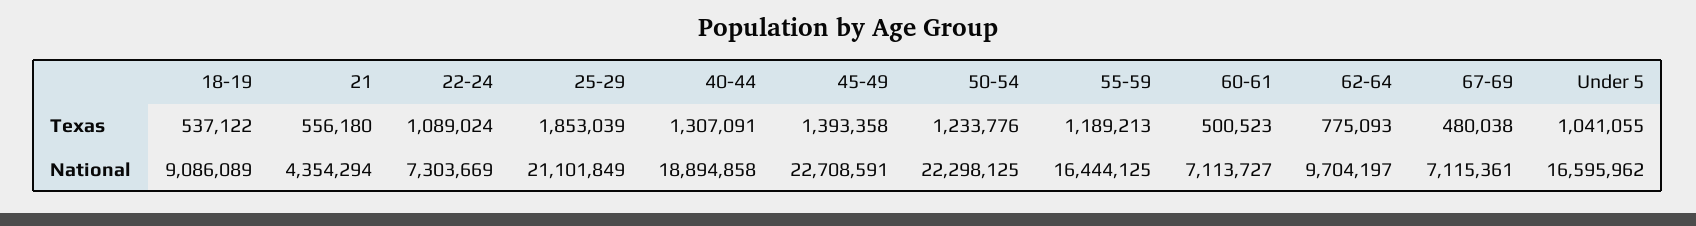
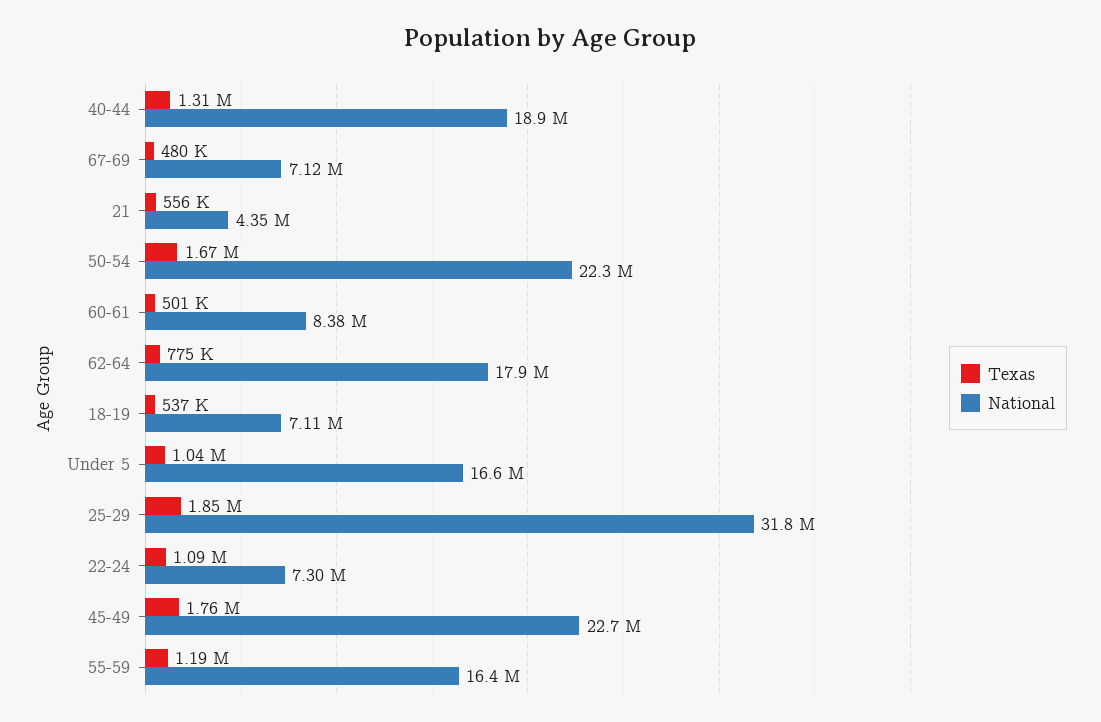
  {
    "Texas": {
      "18-19": 537122,
      "21": 556180,
      "22-24": 1089024,
      "25-29": 1853039,
      "40-44": 1307091,
-     "45-49": 1393358,
+     "45-49": 1760000,
-     "50-54": 1233776,
+     "50-54": 1670000,
      "55-59": 1189213,
      "60-61": 500523,
      "62-64": 775093,
      "67-69": 480038,
      "Under 5": 1041055
    },
    "National": {
-     "18-19": 9086089,
+     "18-19": 7110000,
      "21": 4354294,
      "22-24": 7303669,
-     "25-29": 21101849,
+     "25-29": 31800000,
      "40-44": 18894858,
      "45-49": 22708591,
      "50-54": 22298125,
      "55-59": 16444125,
-     "60-61": 7113727,
+     "60-61": 8380000,
-     "62-64": 9704197,
+     "62-64": 17900000,
      "67-69": 7115361,
      "Under 5": 16595962
    }
  }

